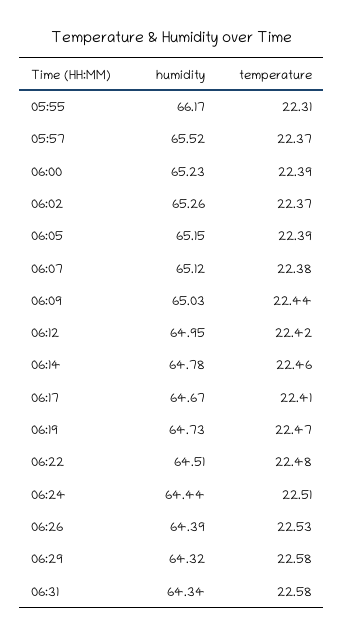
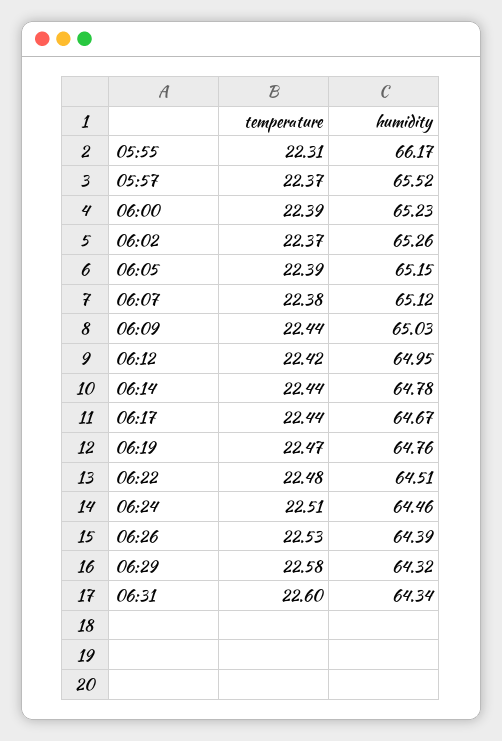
  {
    "humidity": {
      "05:55": 66.17,
      "05:57": 65.52,
      "06:00": 65.23,
      "06:02": 65.26,
      "06:05": 65.15,
      "06:07": 65.12,
      "06:09": 65.03,
      "06:12": 64.95,
      "06:14": 64.78,
      "06:17": 64.67,
-     "06:19": 64.73,
+     "06:19": 64.76,
      "06:22": 64.51,
-     "06:24": 64.44,
+     "06:24": 64.46,
      "06:26": 64.39,
      "06:29": 64.32,
      "06:31": 64.34
    },
    "temperature": {
      "05:55": 22.31,
      "05:57": 22.37,
      "06:00": 22.39,
      "06:02": 22.37,
      "06:05": 22.39,
      "06:07": 22.38,
      "06:09": 22.44,
      "06:12": 22.42,
-     "06:14": 22.46,
+     "06:14": 22.44,
-     "06:17": 22.41,
+     "06:17": 22.44,
      "06:19": 22.47,
      "06:22": 22.48,
      "06:24": 22.51,
      "06:26": 22.53,
      "06:29": 22.58,
-     "06:31": 22.58
+     "06:31": 22.6
    }
  }

